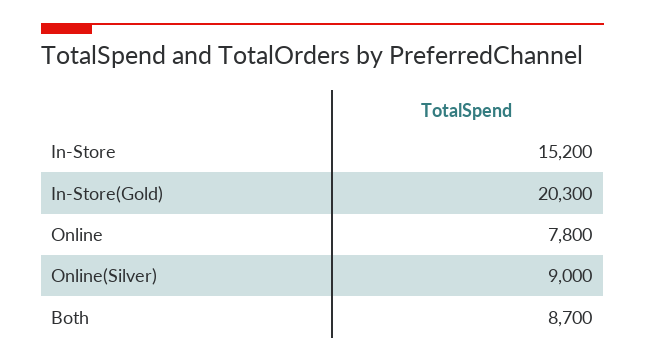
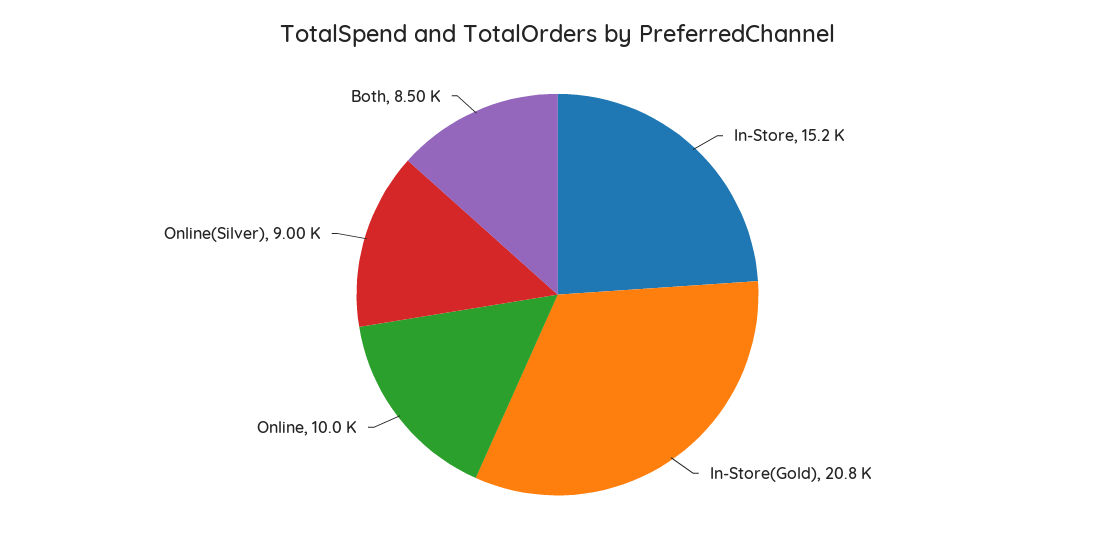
  {
    "In-Store": 15200,
-   "In-Store(Gold)": 20300,
+   "In-Store(Gold)": 20800,
-   "Online": 7800,
+   "Online": 10000,
    "Online(Silver)": 9000,
-   "Both": 8700
+   "Both": 8500
  }

